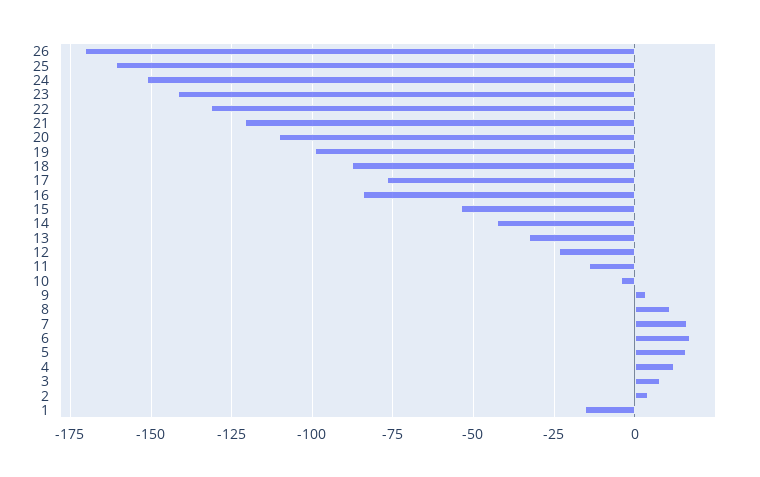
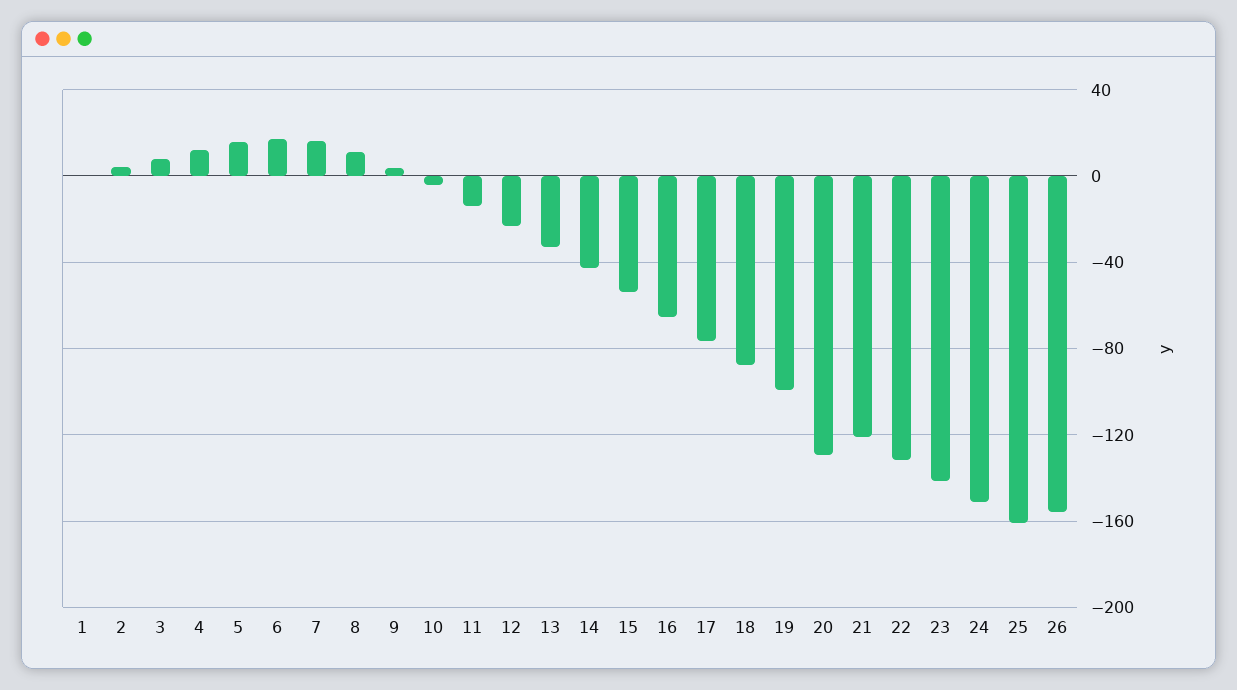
  {
-   "26": -170,
+   "26": -155,
    "25": -160,
    "24": -150,
    "23": -142.5,
    "22": -132.5,
    "21": -120,
-   "20": -110,
+   "20": -130,
    "19": -100,
    "18": -87.5,
    "17": -77.5,
-   "16": -85,
+   "16": -65,
    "15": -55,
    "14": -42.5,
    "13": -32.5,
    "12": -22.5,
    "11": -15,
    "10": -5,
    "9": 2.5,
    "8": 10,
    "7": 17.5,
    "6": 17.5,
    "5": 15,
    "4": 12.5,
    "3": 7.5,
    "2": 5,
-   "1": -15
+   "1": 0
  }

